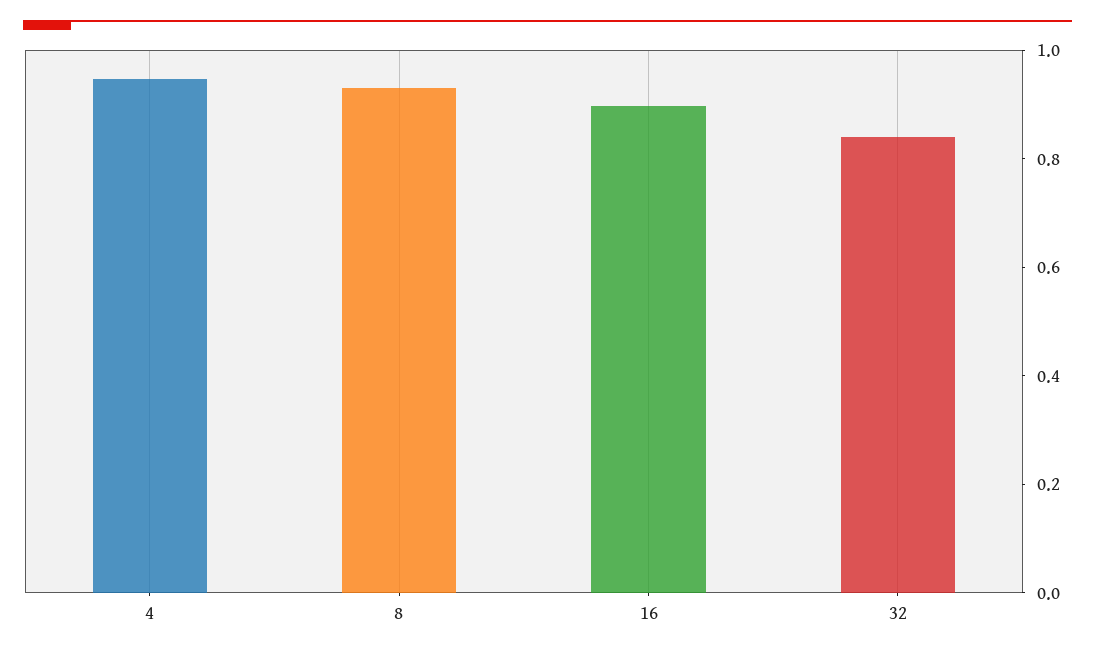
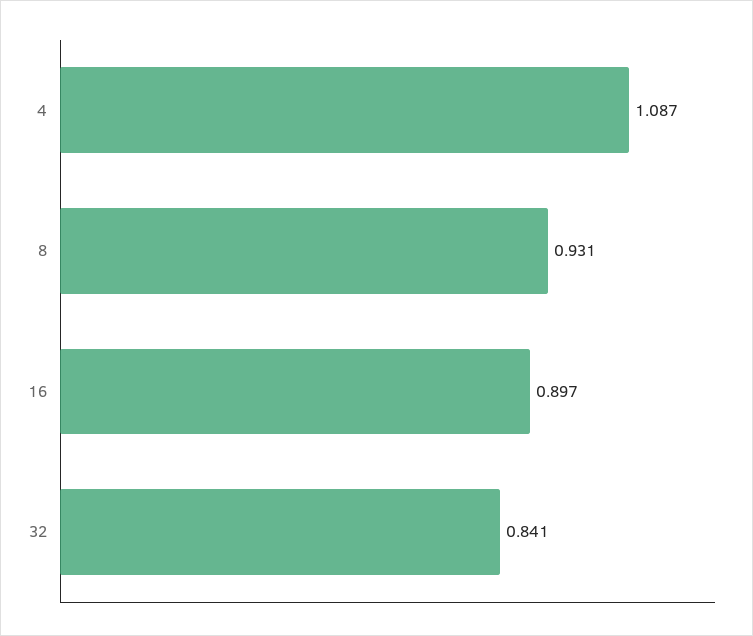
  {
-   "4": 0.95,
+   "4": 1.087,
    "8": 0.931,
    "16": 0.897,
    "32": 0.841
  }

